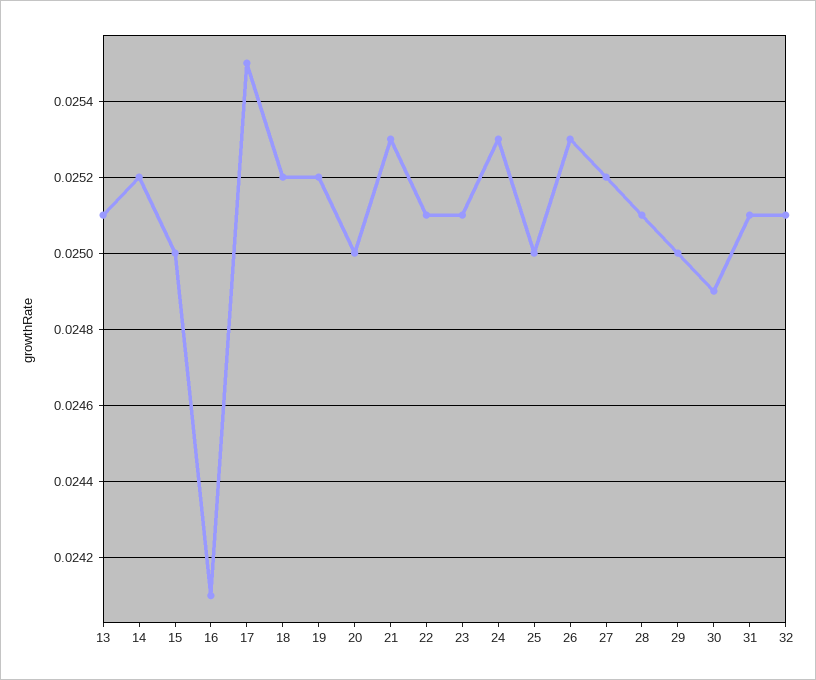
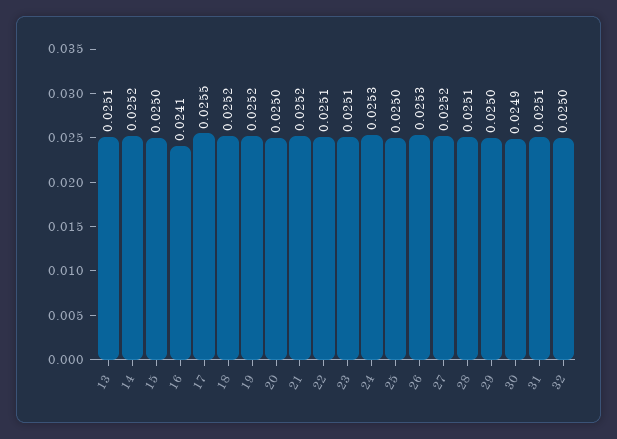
  {
    "13": 0.0251,
    "14": 0.0252,
    "15": 0.025,
    "16": 0.0241,
    "17": 0.0255,
    "18": 0.0252,
    "19": 0.0252,
    "20": 0.025,
-   "21": 0.0253,
+   "21": 0.0252,
    "22": 0.0251,
    "23": 0.0251,
    "24": 0.0253,
    "25": 0.025,
    "26": 0.0253,
    "27": 0.0252,
    "28": 0.0251,
    "29": 0.025,
    "30": 0.0249,
    "31": 0.0251,
-   "32": 0.0251
+   "32": 0.025
  }

